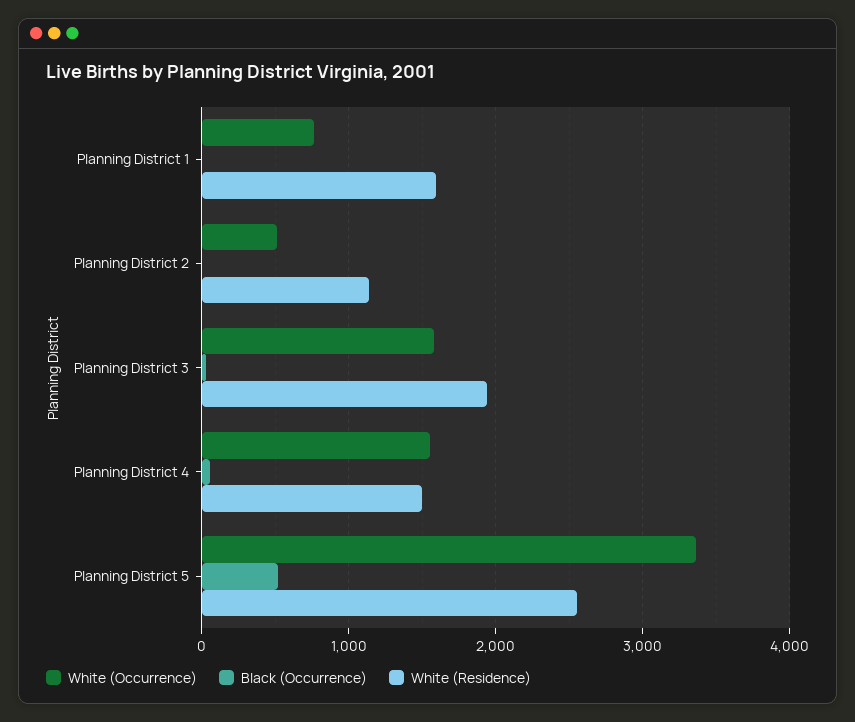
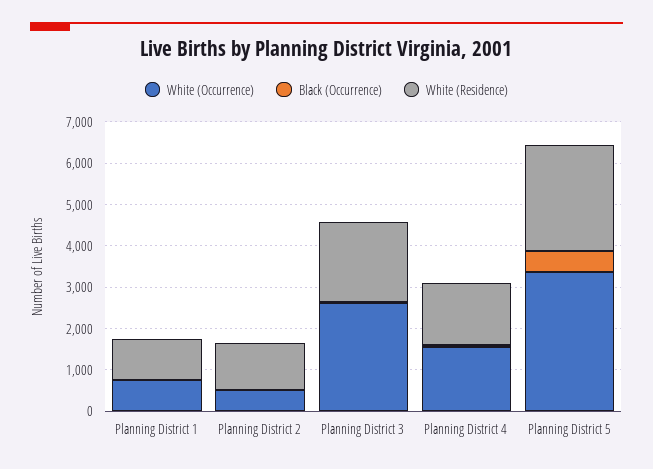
  {
    "White (Occurrence)": {
      "Planning District 1": 800,
      "Planning District 2": 500,
-     "Planning District 3": 1600,
+     "Planning District 3": 2600,
      "Planning District 4": 1600,
      "Planning District 5": 3400
    },
    "Black (Occurrence)": {
      "Planning District 1": 0,
      "Planning District 2": 0,
      "Planning District 3": 0,
      "Planning District 4": 100,
      "Planning District 5": 500
    },
    "White (Residence)": {
-     "Planning District 1": 1600,
+     "Planning District 1": 1000,
      "Planning District 2": 1100,
      "Planning District 3": 1900,
      "Planning District 4": 1500,
      "Planning District 5": 2600
    }
  }

